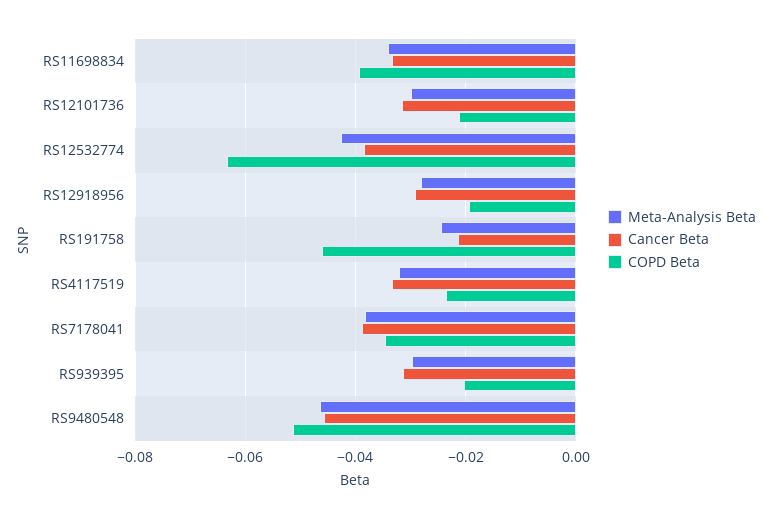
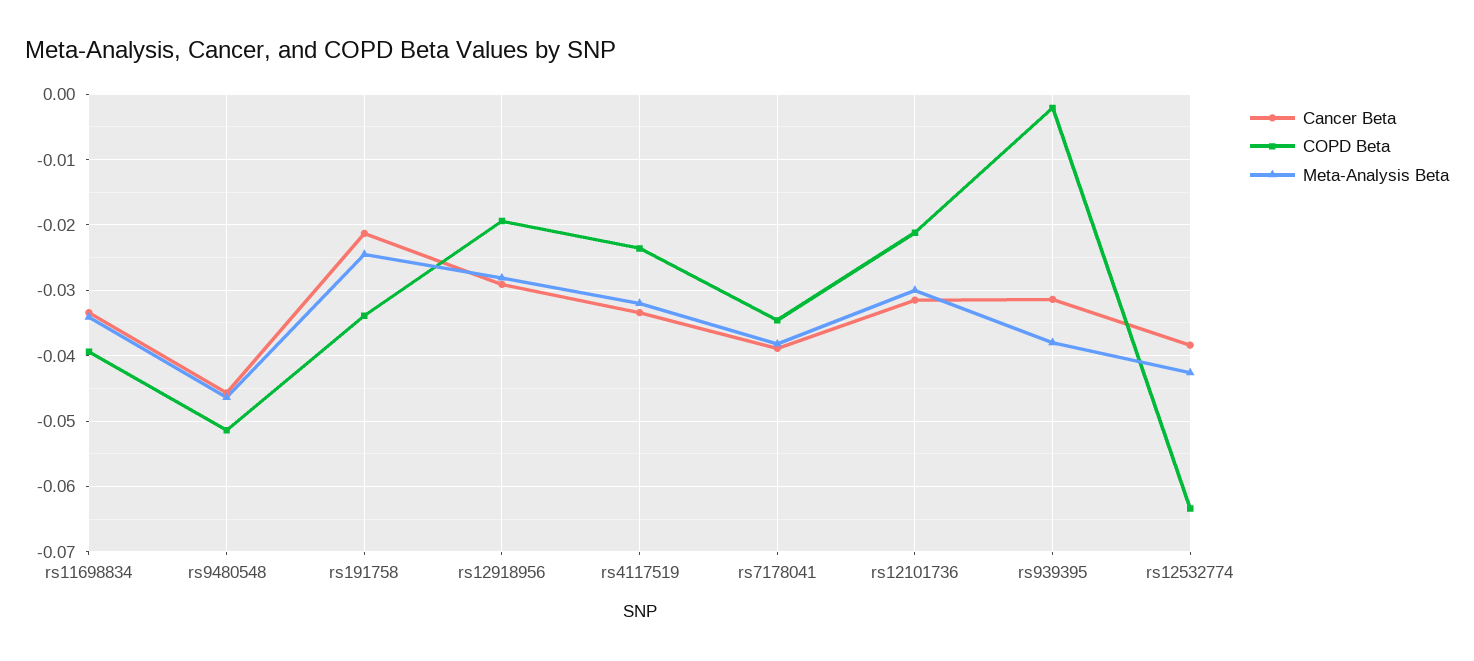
  {
    "Meta-Analysis Beta": {
      "RS11698834": -0.034,
      "RS12101736": -0.03,
      "RS12532774": -0.043,
      "RS12918956": -0.028,
      "RS191758": -0.025,
      "RS4117519": -0.032,
      "RS7178041": -0.038,
-     "RS939395": -0.03,
+     "RS939395": -0.038,
      "RS9480548": -0.046
    },
    "Cancer Beta": {
      "RS11698834": -0.033,
      "RS12101736": -0.032,
      "RS12532774": -0.038,
      "RS12918956": -0.029,
      "RS191758": -0.021,
      "RS4117519": -0.033,
      "RS7178041": -0.039,
      "RS939395": -0.031,
      "RS9480548": -0.046
    },
    "COPD Beta": {
      "RS11698834": -0.039,
      "RS12101736": -0.021,
      "RS12532774": -0.063,
      "RS12918956": -0.019,
-     "RS191758": -0.046,
+     "RS191758": -0.034,
      "RS4117519": -0.024,
      "RS7178041": -0.035,
-     "RS939395": -0.02,
+     "RS939395": -0.002,
      "RS9480548": -0.051
    }
  }

